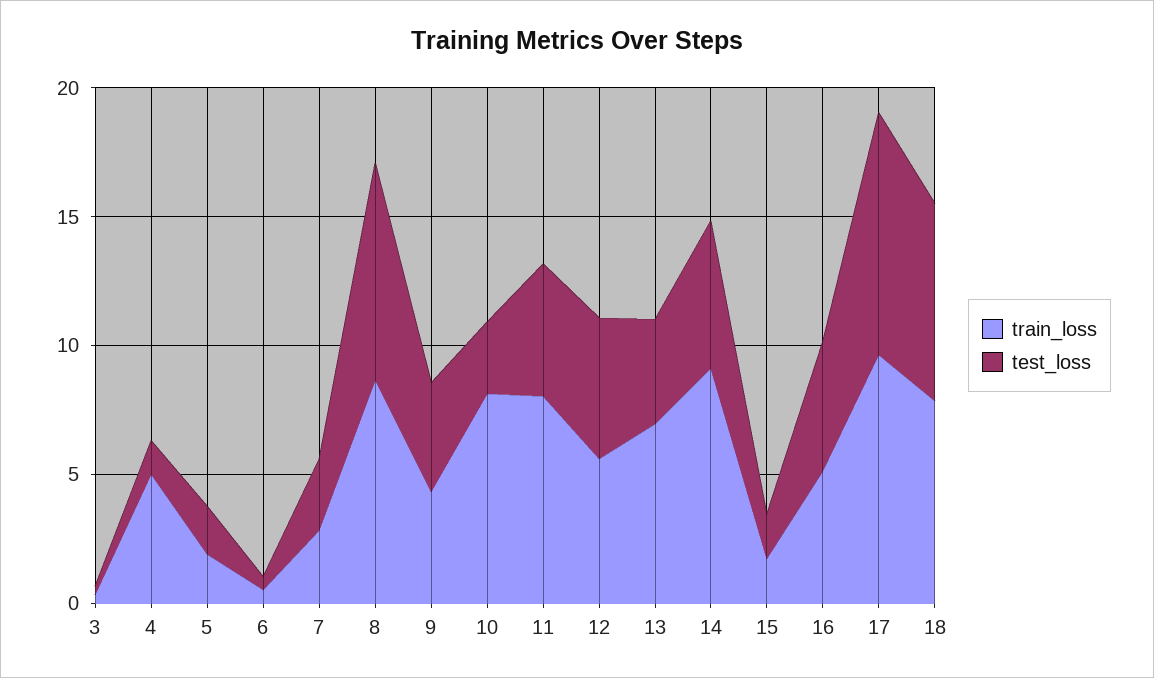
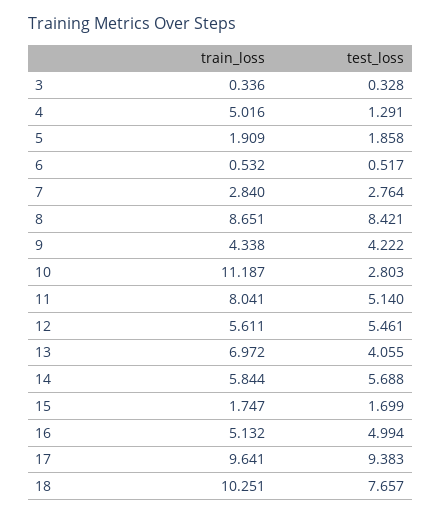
  {
    "train_loss": {
      "3": 0.336,
      "4": 5.016,
      "5": 1.909,
      "6": 0.532,
      "7": 2.84,
      "8": 8.651,
      "9": 4.338,
-     "10": 8,
+     "10": 11.187,
      "11": 8.041,
      "12": 5.611,
      "13": 6.972,
-     "14": 9,
+     "14": 5.844,
      "15": 1.747,
      "16": 5.132,
      "17": 9.641,
-     "18": 8
+     "18": 10.251
    },
    "test_loss": {
      "3": 0.328,
      "4": 1.291,
      "5": 1.858,
      "6": 0.517,
      "7": 2.764,
      "8": 8.421,
      "9": 4.222,
      "10": 2.803,
      "11": 5.14,
      "12": 5.461,
      "13": 4.055,
      "14": 5.688,
      "15": 1.699,
      "16": 4.994,
      "17": 9.383,
      "18": 7.657
    }
  }

